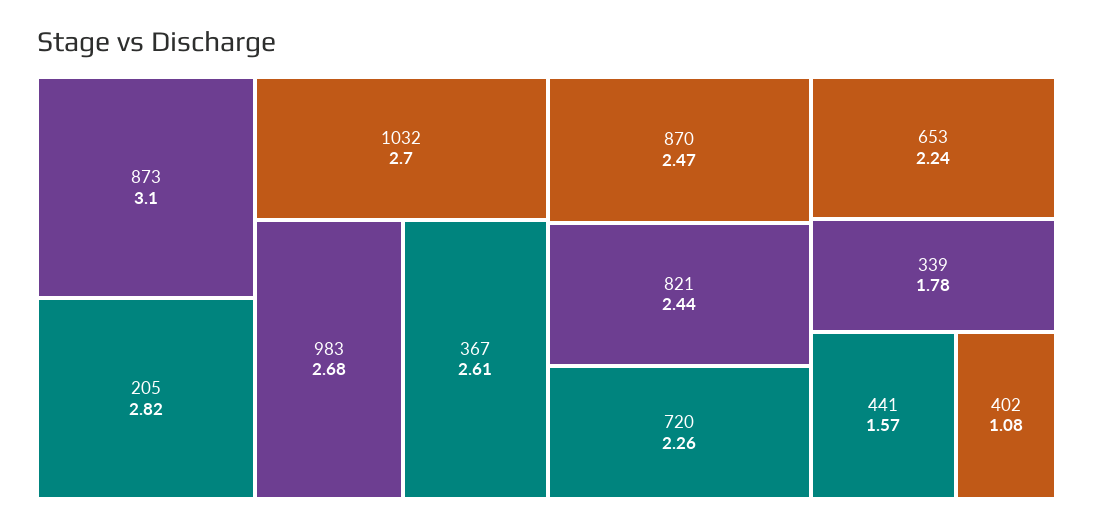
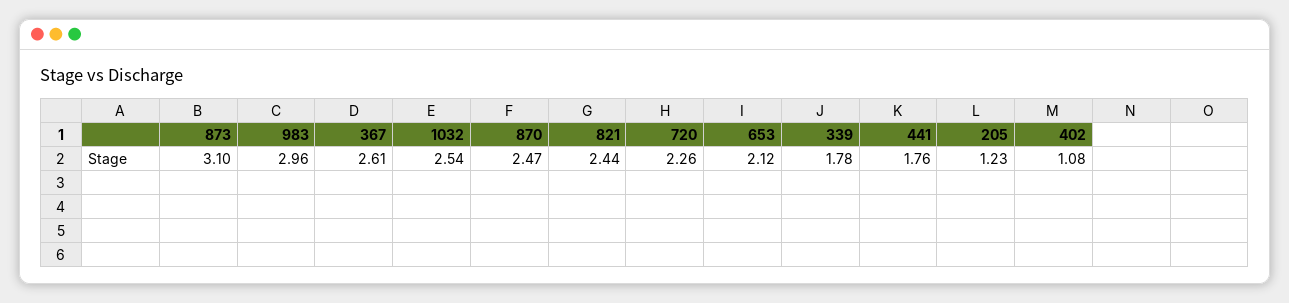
  {
    "873": 3.1,
-   "205": 2.82,
+   "205": 1.23,
-   "1032": 2.7,
+   "1032": 2.54,
-   "983": 2.68,
+   "983": 2.96,
    "367": 2.61,
    "870": 2.47,
    "821": 2.44,
    "720": 2.26,
-   "653": 2.24,
+   "653": 2.12,
    "339": 1.78,
-   "441": 1.57,
+   "441": 1.76,
    "402": 1.08
  }

